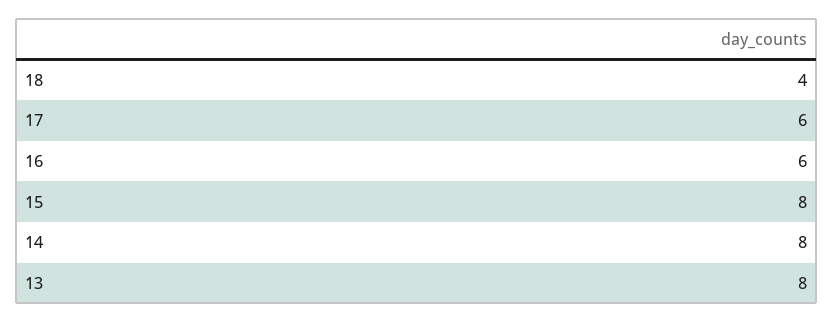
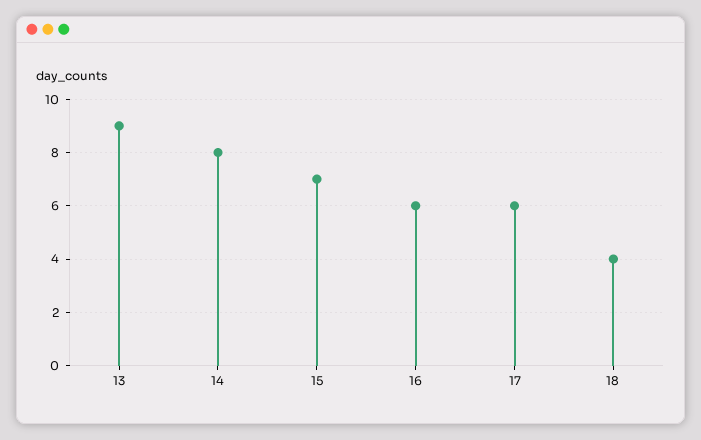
  {
    "18": 4,
    "17": 6,
    "16": 6,
-   "15": 8,
+   "15": 7,
    "14": 8,
-   "13": 8
+   "13": 9
  }

